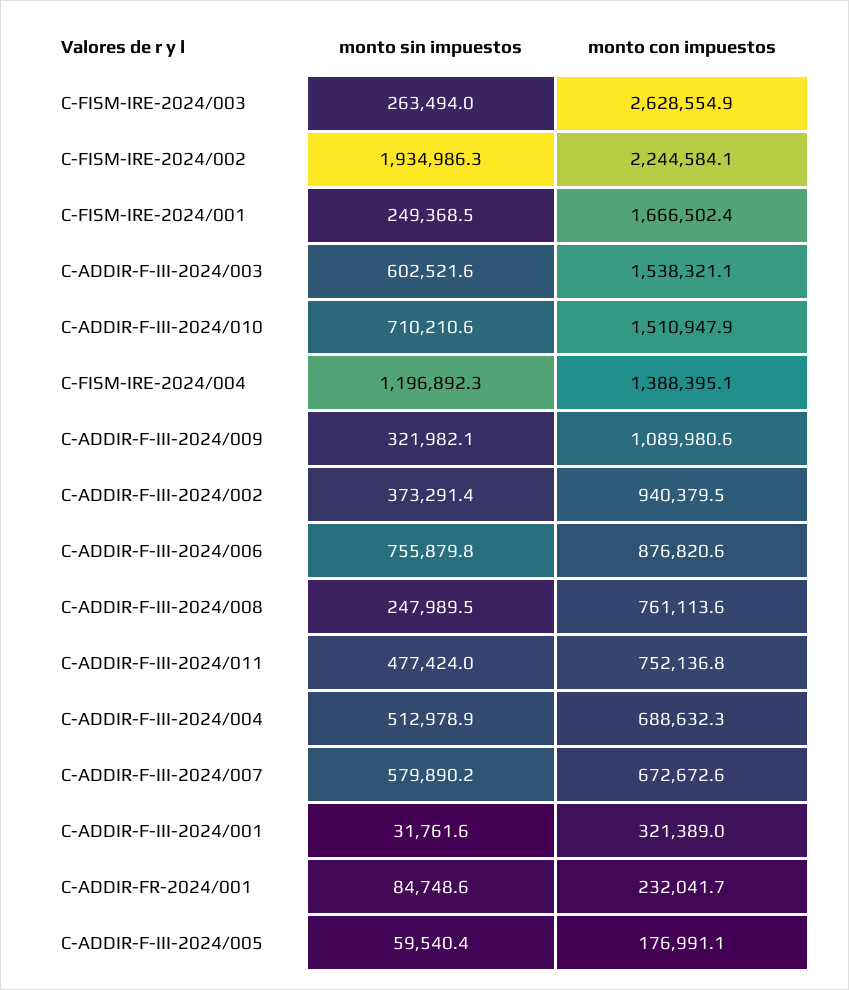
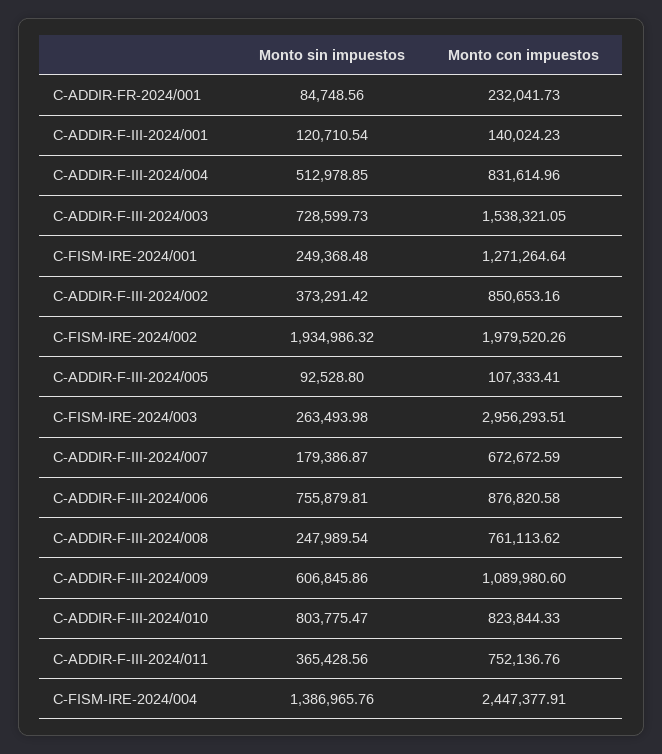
  {
    "monto sin impuestos": {
      "C-FISM-IRE-2024/003": 263493.98,
      "C-FISM-IRE-2024/002": 1934986.32,
      "C-FISM-IRE-2024/001": 249368.48,
-     "C-ADDIR-F-III-2024/003": 602521.6,
+     "C-ADDIR-F-III-2024/003": 728599.73,
-     "C-ADDIR-F-III-2024/010": 710210.6,
+     "C-ADDIR-F-III-2024/010": 803775.47,
-     "C-FISM-IRE-2024/004": 1196892.3,
+     "C-FISM-IRE-2024/004": 1386965.76,
-     "C-ADDIR-F-III-2024/009": 321982.1,
+     "C-ADDIR-F-III-2024/009": 606845.86,
      "C-ADDIR-F-III-2024/002": 373291.42,
      "C-ADDIR-F-III-2024/006": 755879.81,
      "C-ADDIR-F-III-2024/008": 247989.54,
-     "C-ADDIR-F-III-2024/011": 477424,
+     "C-ADDIR-F-III-2024/011": 365428.56,
      "C-ADDIR-F-III-2024/004": 512978.85,
-     "C-ADDIR-F-III-2024/007": 579890.2,
+     "C-ADDIR-F-III-2024/007": 179386.87,
-     "C-ADDIR-F-III-2024/001": 31761.6,
+     "C-ADDIR-F-III-2024/001": 120710.54,
      "C-ADDIR-FR-2024/001": 84748.56,
-     "C-ADDIR-F-III-2024/005": 59540.4
+     "C-ADDIR-F-III-2024/005": 92528.8
    },
    "monto con impuestos": {
-     "C-FISM-IRE-2024/003": 2628554.9,
+     "C-FISM-IRE-2024/003": 2956293.51,
-     "C-FISM-IRE-2024/002": 2244584.1,
+     "C-FISM-IRE-2024/002": 1979520.26,
-     "C-FISM-IRE-2024/001": 1666502.4,
+     "C-FISM-IRE-2024/001": 1271264.64,
      "C-ADDIR-F-III-2024/003": 1538321.05,
-     "C-ADDIR-F-III-2024/010": 1510947.9,
+     "C-ADDIR-F-III-2024/010": 823844.33,
-     "C-FISM-IRE-2024/004": 1388395.1,
+     "C-FISM-IRE-2024/004": 2447377.91,
      "C-ADDIR-F-III-2024/009": 1089980.6,
-     "C-ADDIR-F-III-2024/002": 940379.5,
+     "C-ADDIR-F-III-2024/002": 850653.16,
      "C-ADDIR-F-III-2024/006": 876820.58,
      "C-ADDIR-F-III-2024/008": 761113.62,
      "C-ADDIR-F-III-2024/011": 752136.76,
-     "C-ADDIR-F-III-2024/004": 688632.3,
+     "C-ADDIR-F-III-2024/004": 831614.96,
      "C-ADDIR-F-III-2024/007": 672672.59,
-     "C-ADDIR-F-III-2024/001": 321389,
+     "C-ADDIR-F-III-2024/001": 140024.23,
      "C-ADDIR-FR-2024/001": 232041.73,
-     "C-ADDIR-F-III-2024/005": 176991.1
+     "C-ADDIR-F-III-2024/005": 107333.41
    }
  }

